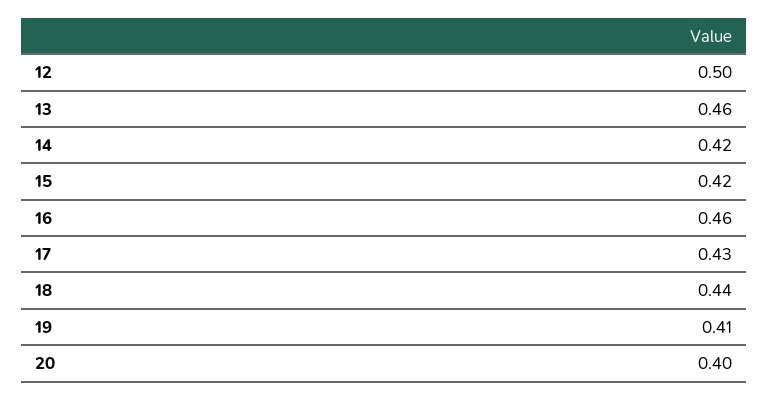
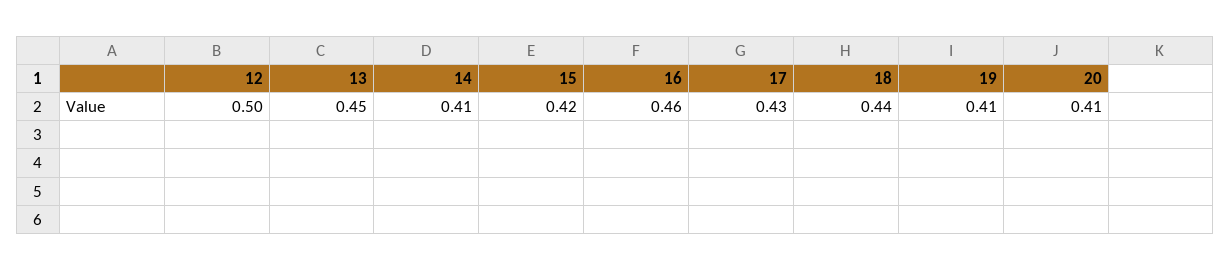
  {
    "12": 0.5,
-   "13": 0.46,
+   "13": 0.45,
-   "14": 0.42,
+   "14": 0.41,
    "15": 0.42,
    "16": 0.46,
    "17": 0.43,
    "18": 0.44,
    "19": 0.41,
-   "20": 0.4
+   "20": 0.41
  }

